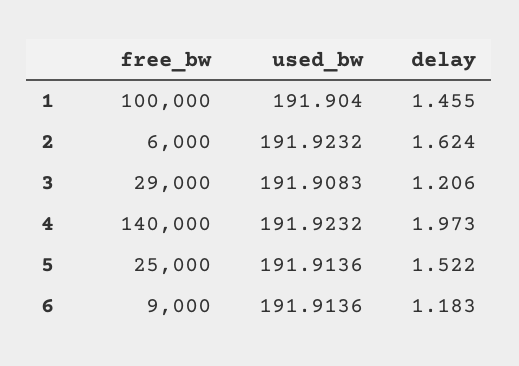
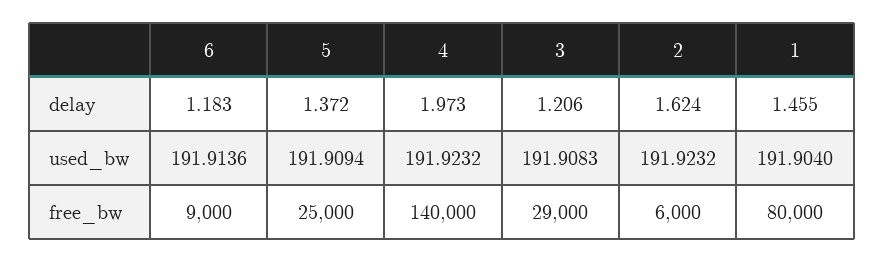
  {
    "free_bw": {
-     "1": 100000,
+     "1": 80000,
      "2": 6000,
      "3": 29000,
      "4": 140000,
      "5": 25000,
      "6": 9000
    },
    "used_bw": {
      "1": 191.904,
      "2": 191.9232,
      "3": 191.9083,
      "4": 191.9232,
-     "5": 191.9136,
+     "5": 191.9094,
      "6": 191.9136
    },
    "delay": {
      "1": 1.455,
      "2": 1.624,
      "3": 1.206,
      "4": 1.973,
-     "5": 1.522,
+     "5": 1.372,
      "6": 1.183
    }
  }

